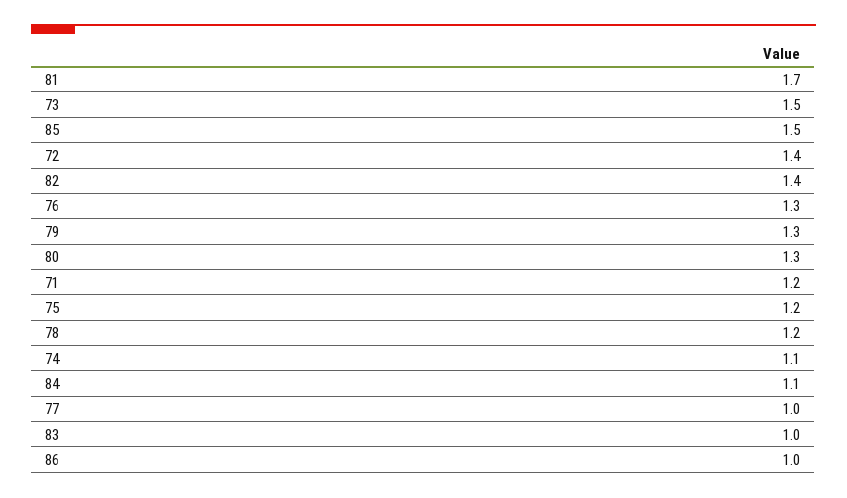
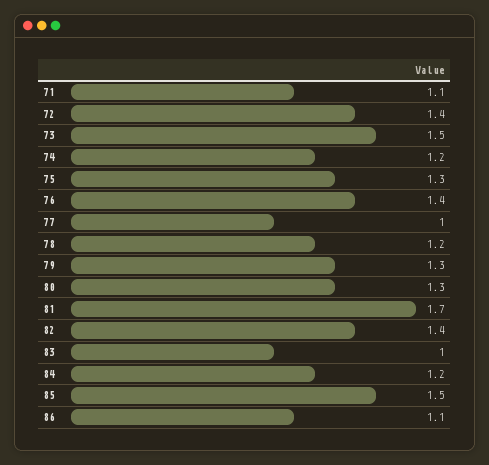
  {
    "81": 1.7,
    "73": 1.5,
    "85": 1.5,
    "72": 1.4,
    "82": 1.4,
-   "76": 1.3,
+   "76": 1.4,
    "79": 1.3,
    "80": 1.3,
-   "71": 1.2,
+   "71": 1.1,
-   "75": 1.2,
+   "75": 1.3,
    "78": 1.2,
-   "74": 1.1,
+   "74": 1.2,
-   "84": 1.1,
+   "84": 1.2,
    "77": 1,
    "83": 1,
-   "86": 1
+   "86": 1.1
  }

